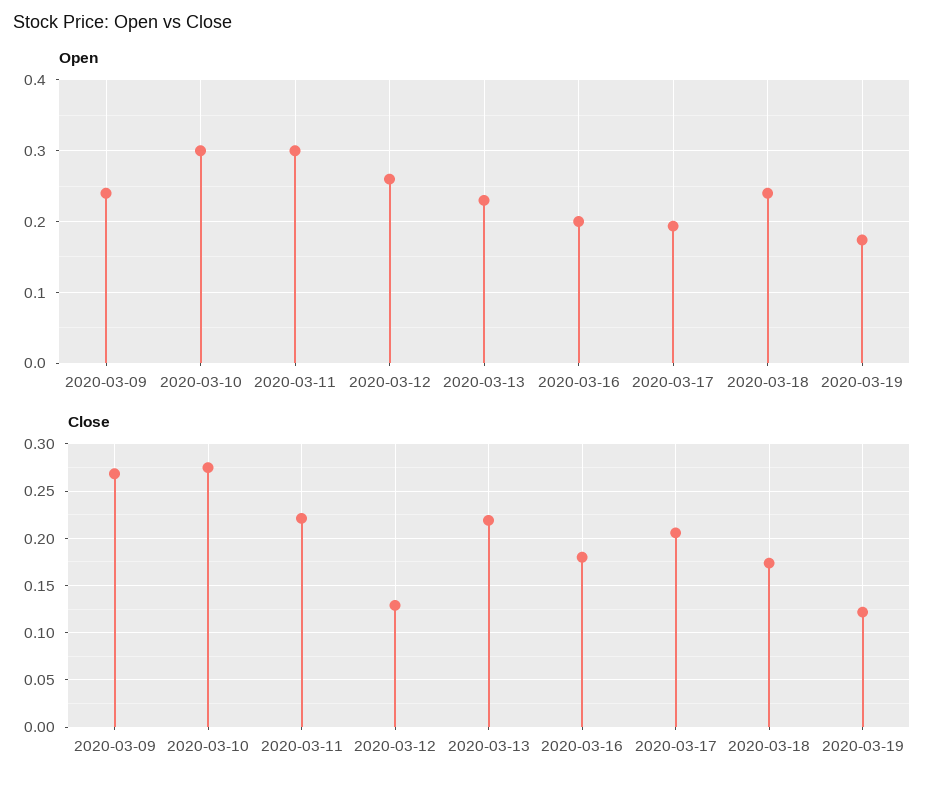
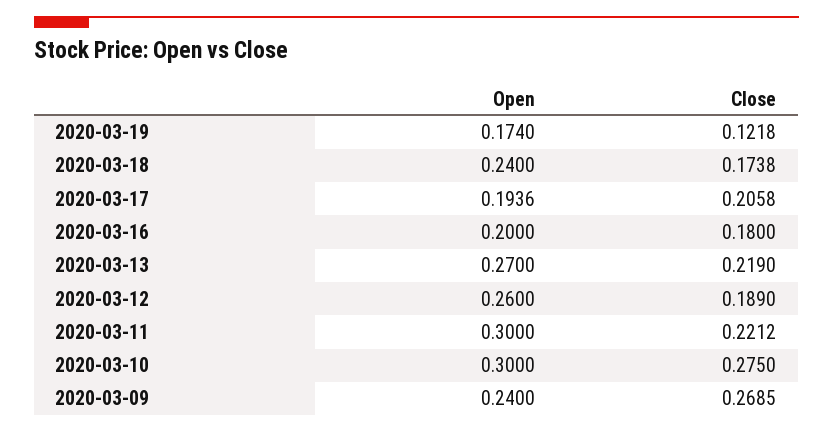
  {
    "Open": {
      "2020-03-09": 0.24,
      "2020-03-10": 0.3,
      "2020-03-11": 0.3,
      "2020-03-12": 0.26,
-     "2020-03-13": 0.23,
+     "2020-03-13": 0.27,
      "2020-03-16": 0.2,
      "2020-03-17": 0.1936,
      "2020-03-18": 0.24,
      "2020-03-19": 0.174
    },
    "Close": {
      "2020-03-09": 0.2685,
      "2020-03-10": 0.275,
      "2020-03-11": 0.2212,
-     "2020-03-12": 0.13,
+     "2020-03-12": 0.189,
      "2020-03-13": 0.219,
      "2020-03-16": 0.18,
      "2020-03-17": 0.2058,
      "2020-03-18": 0.1738,
      "2020-03-19": 0.1218
    }
  }

